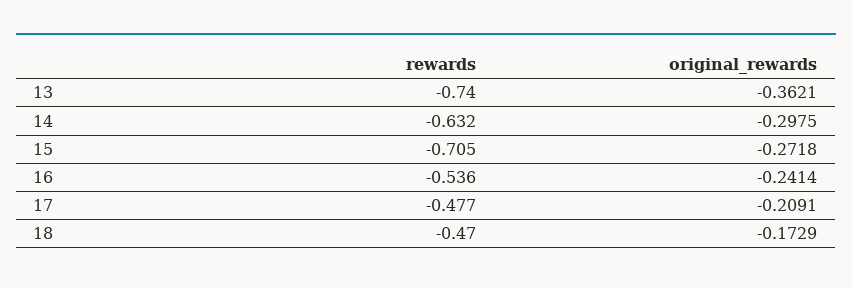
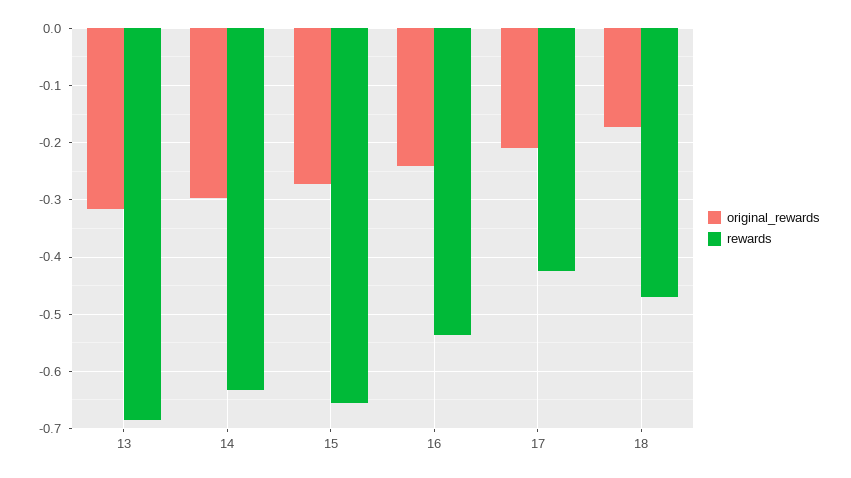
  {
    "rewards": {
-     "13": -0.74,
+     "13": -0.68,
      "14": -0.632,
-     "15": -0.705,
+     "15": -0.66,
      "16": -0.536,
-     "17": -0.477,
+     "17": -0.42,
      "18": -0.47
    },
    "original_rewards": {
-     "13": -0.3621,
+     "13": -0.32,
      "14": -0.2975,
      "15": -0.2718,
      "16": -0.2414,
      "17": -0.2091,
      "18": -0.1729
    }
  }

